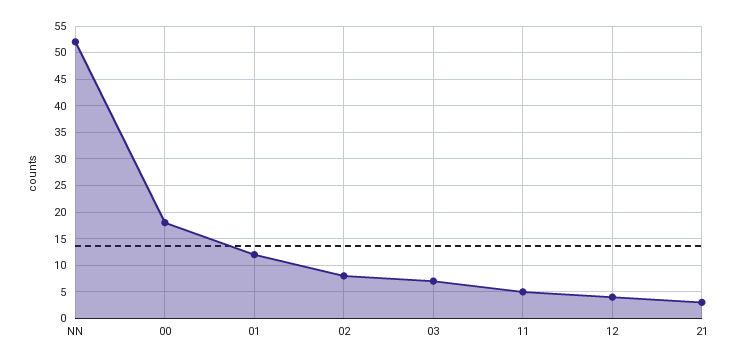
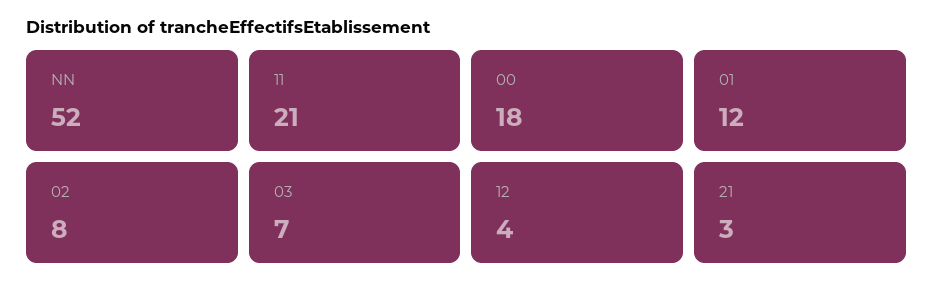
  {
    "NN": 52,
    "00": 18,
    "01": 12,
    "02": 8,
    "03": 7,
-   "11": 5,
+   "11": 21,
    "12": 4,
    "21": 3
  }

